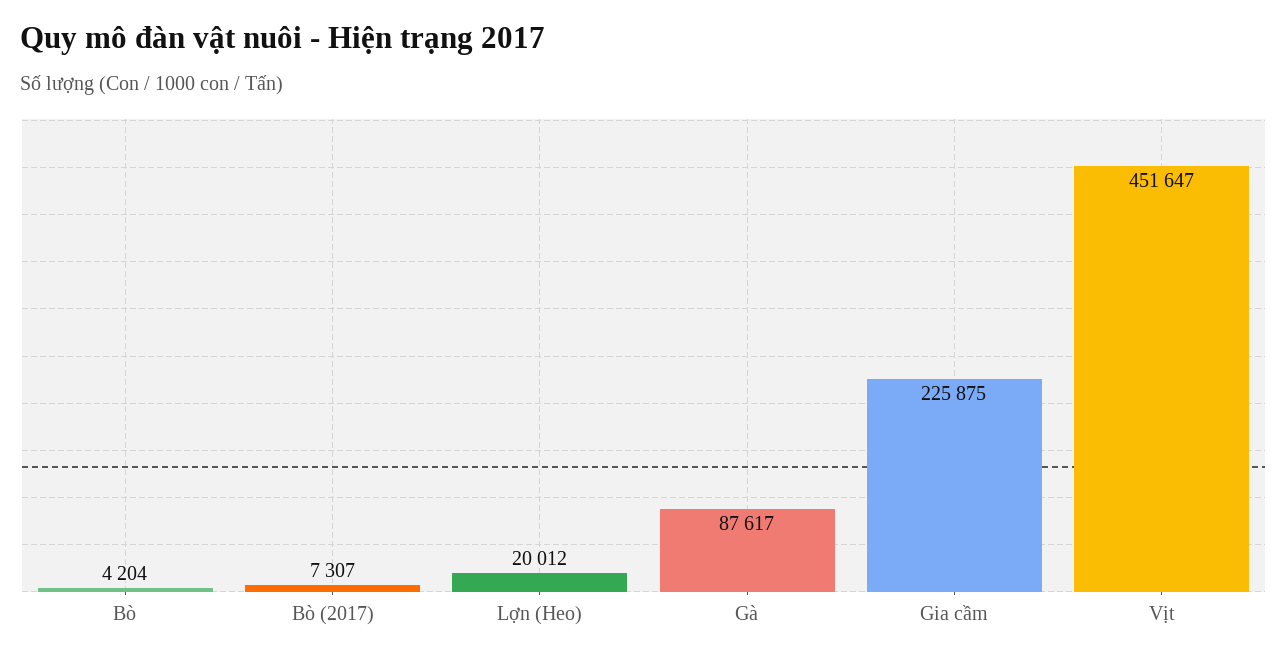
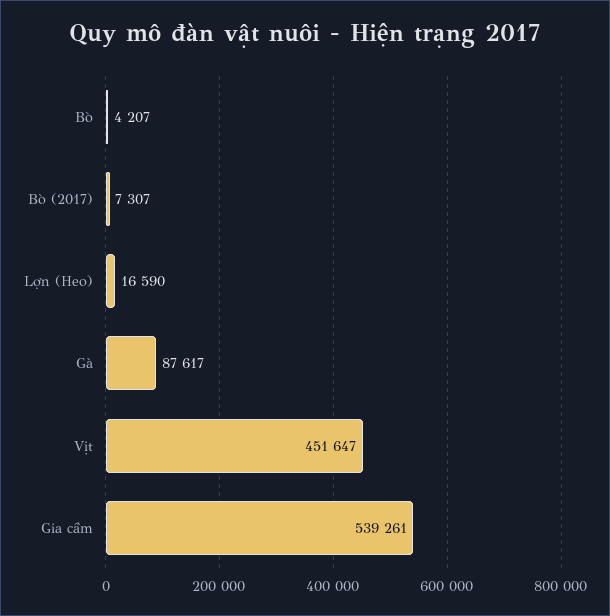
  {
-   "Bò": 4204,
+   "Bò": 4207,
    "Bò (2017)": 7307,
-   "Lợn (Heo)": 20012,
+   "Lợn (Heo)": 16590,
    "Gà": 87617,
-   "Gia cầm": 225875,
+   "Gia cầm": 539261,
    "Vịt": 451647
  }

